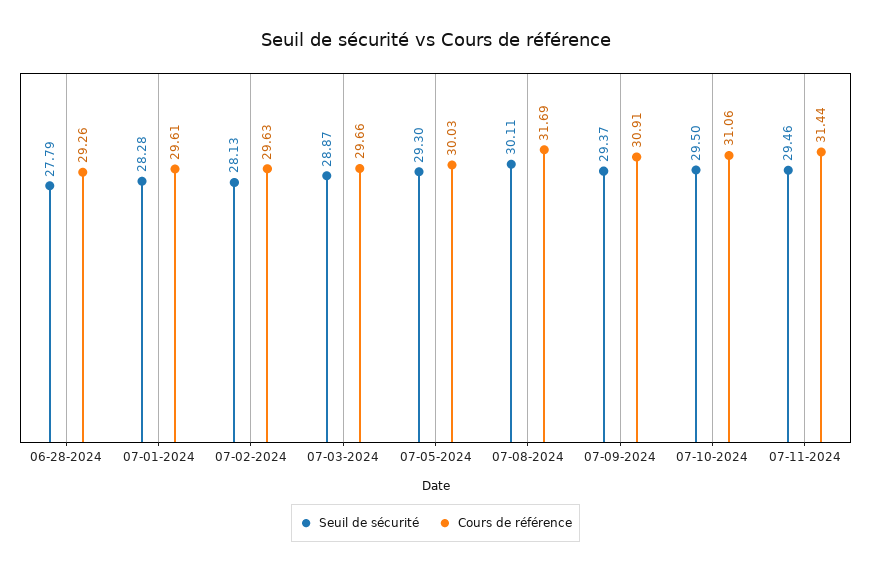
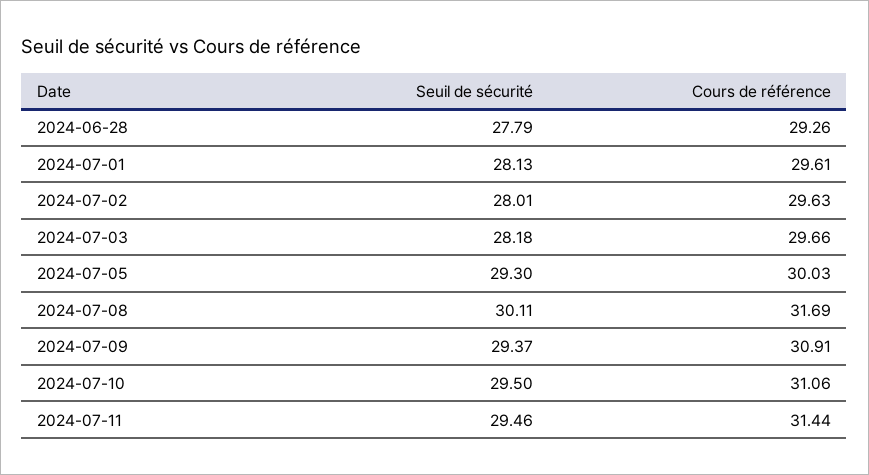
  {
    "Seuil de sécurité": {
      "06-28-2024": 27.79,
-     "07-01-2024": 28.28,
+     "07-01-2024": 28.13,
-     "07-02-2024": 28.13,
+     "07-02-2024": 28.01,
-     "07-03-2024": 28.87,
+     "07-03-2024": 28.18,
      "07-05-2024": 29.3,
      "07-08-2024": 30.11,
      "07-09-2024": 29.37,
      "07-10-2024": 29.5,
      "07-11-2024": 29.46
    },
    "Cours de référence": {
      "06-28-2024": 29.26,
      "07-01-2024": 29.61,
      "07-02-2024": 29.63,
      "07-03-2024": 29.66,
      "07-05-2024": 30.03,
      "07-08-2024": 31.69,
      "07-09-2024": 30.91,
      "07-10-2024": 31.06,
      "07-11-2024": 31.44
    }
  }

